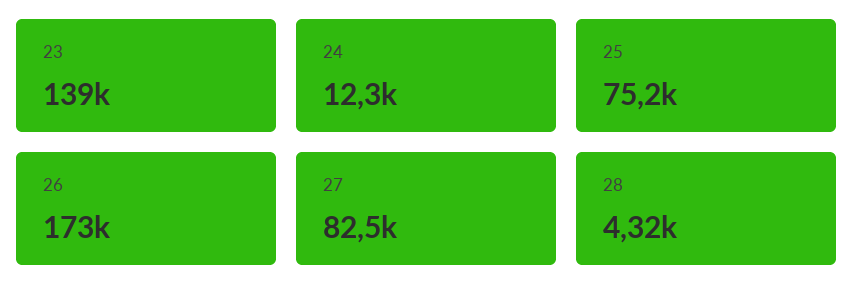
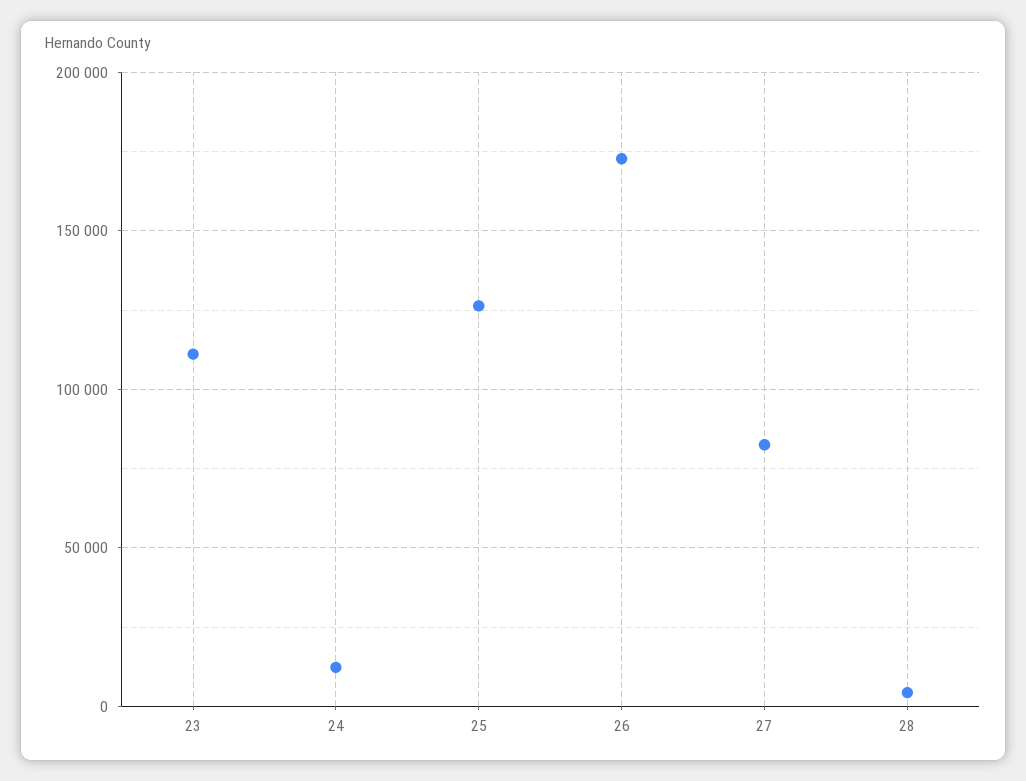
  {
-   "23": 139000,
+   "23": 110000,
    "24": 12300,
-   "25": 75200,
+   "25": 125000,
    "26": 173000,
    "27": 82500,
    "28": 4320
  }

